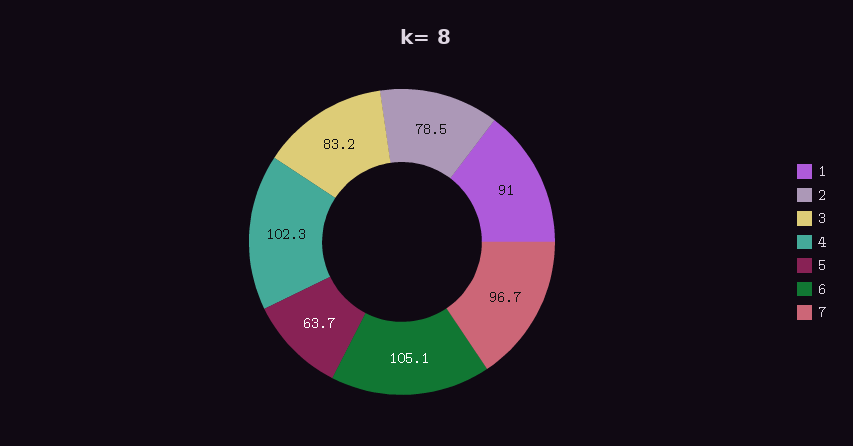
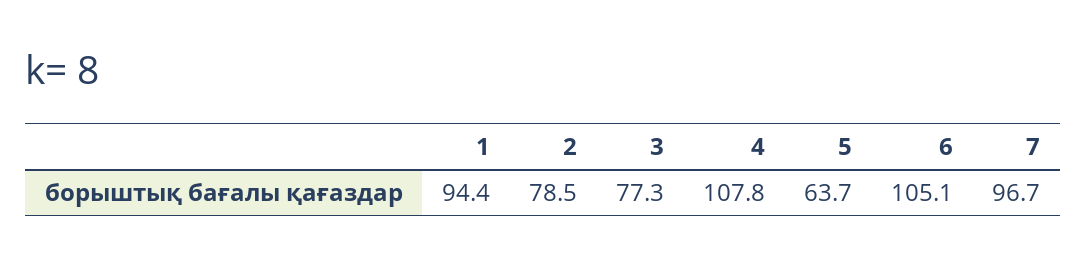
  {
-   "1": 91,
+   "1": 94.4,
    "2": 78.5,
-   "3": 83.2,
+   "3": 77.3,
-   "4": 102.3,
+   "4": 107.8,
    "5": 63.7,
    "6": 105.1,
    "7": 96.7
  }

